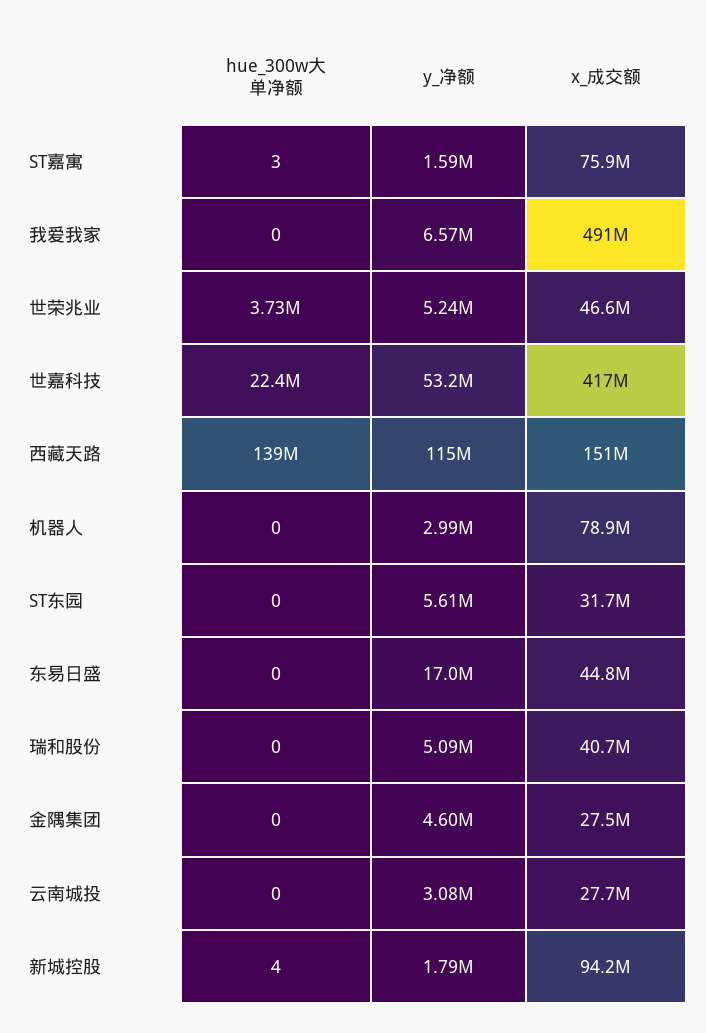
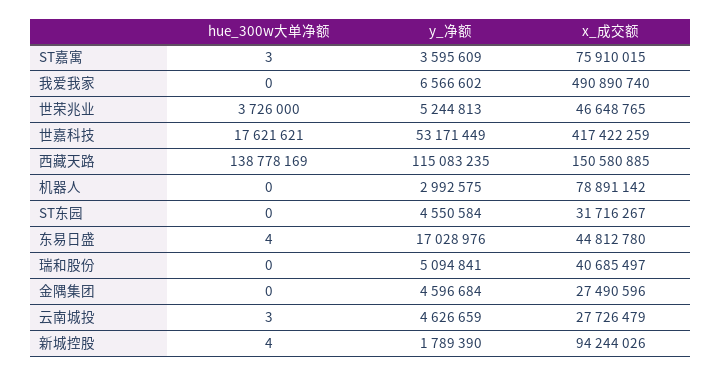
  {
    "hue_300w大单净额": {
      "ST嘉寓": 3,
      "我爱我家": 0,
      "世荣兆业": 3726000,
-     "世嘉科技": 22400000,
+     "世嘉科技": 17621621,
      "西藏天路": 138778169,
      "机器人": 0,
      "ST东园": 0,
-     "东易日盛": 0,
+     "东易日盛": 4,
      "瑞和股份": 0,
      "金隅集团": 0,
-     "云南城投": 0,
+     "云南城投": 3,
      "新城控股": 4
    },
    "y_净额": {
-     "ST嘉寓": 1590000,
+     "ST嘉寓": 3595609,
      "我爱我家": 6566602,
      "世荣兆业": 5244813,
      "世嘉科技": 53171449,
      "西藏天路": 115083235,
      "机器人": 2992575,
-     "ST东园": 5610000,
+     "ST东园": 4550584,
      "东易日盛": 17028976,
      "瑞和股份": 5094841,
      "金隅集团": 4596684,
-     "云南城投": 3080000,
+     "云南城投": 4626659,
      "新城控股": 1789390
    },
    "x_成交额": {
      "ST嘉寓": 75910015,
      "我爱我家": 490890740,
      "世荣兆业": 46648765,
      "世嘉科技": 417422259,
      "西藏天路": 150580885,
      "机器人": 78891142,
      "ST东园": 31716267,
      "东易日盛": 44812780,
      "瑞和股份": 40685497,
      "金隅集团": 27490596,
      "云南城投": 27726479,
      "新城控股": 94244026
    }
  }

